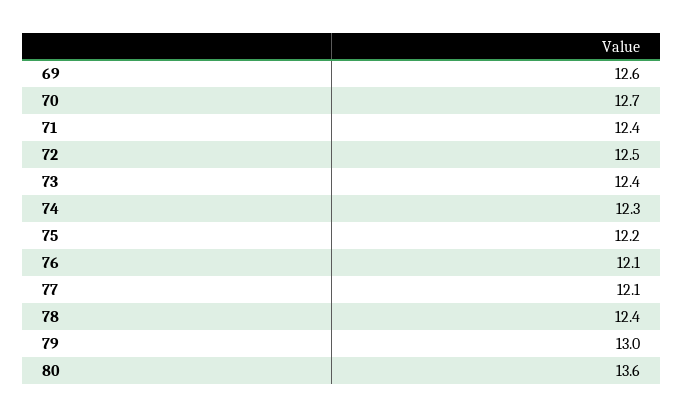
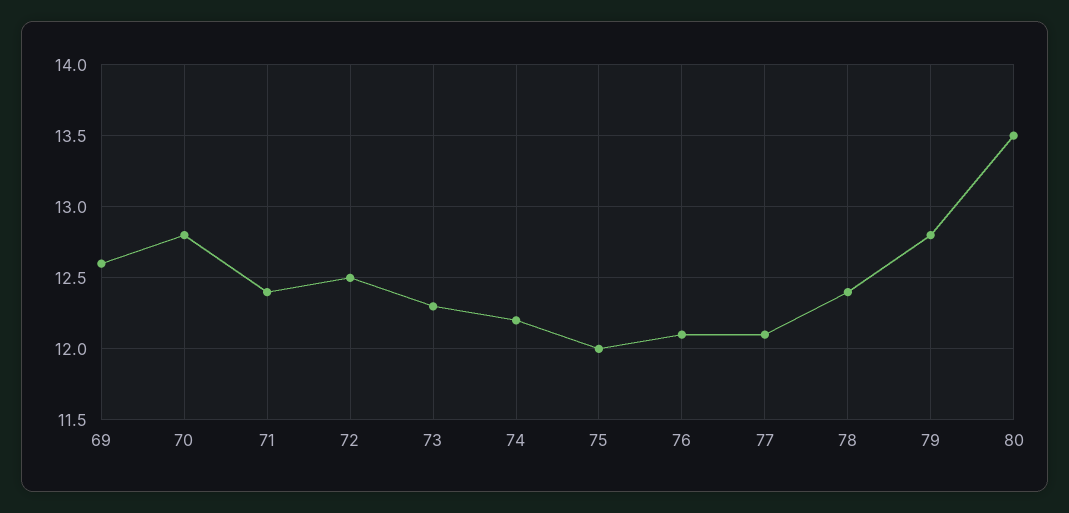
  {
    "69": 12.6,
-   "70": 12.7,
+   "70": 12.8,
    "71": 12.4,
    "72": 12.5,
-   "73": 12.4,
+   "73": 12.3,
-   "74": 12.3,
+   "74": 12.2,
-   "75": 12.2,
+   "75": 12,
    "76": 12.1,
    "77": 12.1,
    "78": 12.4,
-   "79": 13,
+   "79": 12.8,
-   "80": 13.6
+   "80": 13.5
  }

